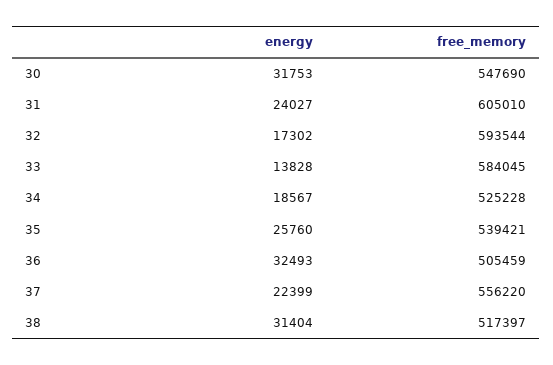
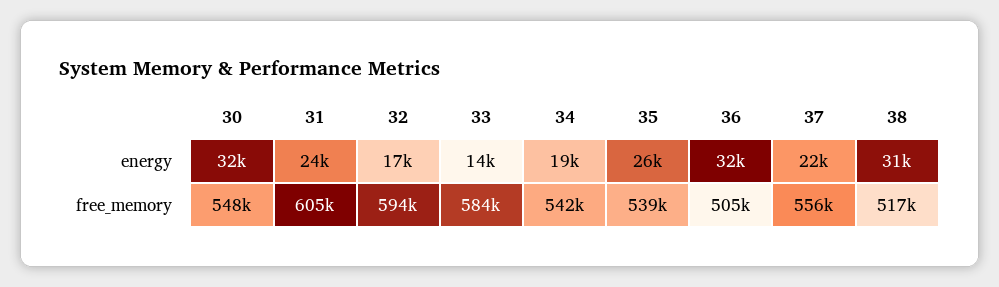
  {
    "energy": {
      "30": 31753,
      "31": 24027,
      "32": 17302,
      "33": 13828,
      "34": 18567,
      "35": 25760,
      "36": 32493,
      "37": 22399,
      "38": 31404
    },
    "free_memory": {
      "30": 547690,
      "31": 605010,
      "32": 593544,
      "33": 584045,
-     "34": 525228,
+     "34": 542000,
      "35": 539421,
      "36": 505459,
      "37": 556220,
      "38": 517397
    }
  }

